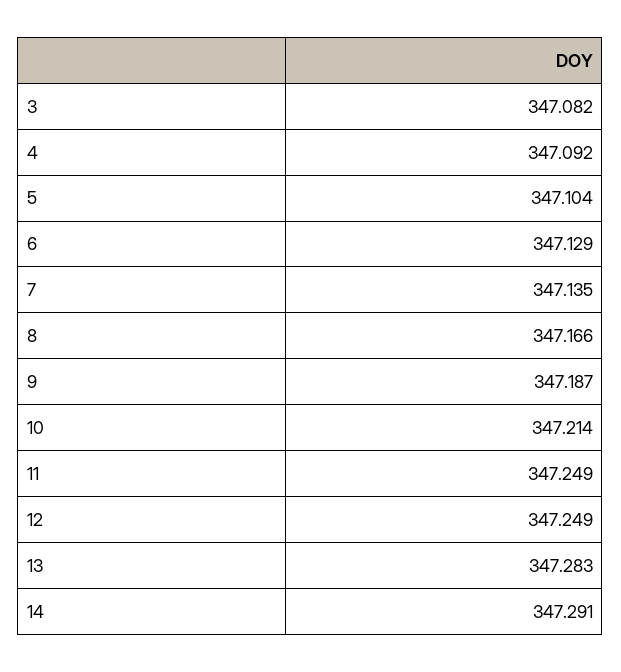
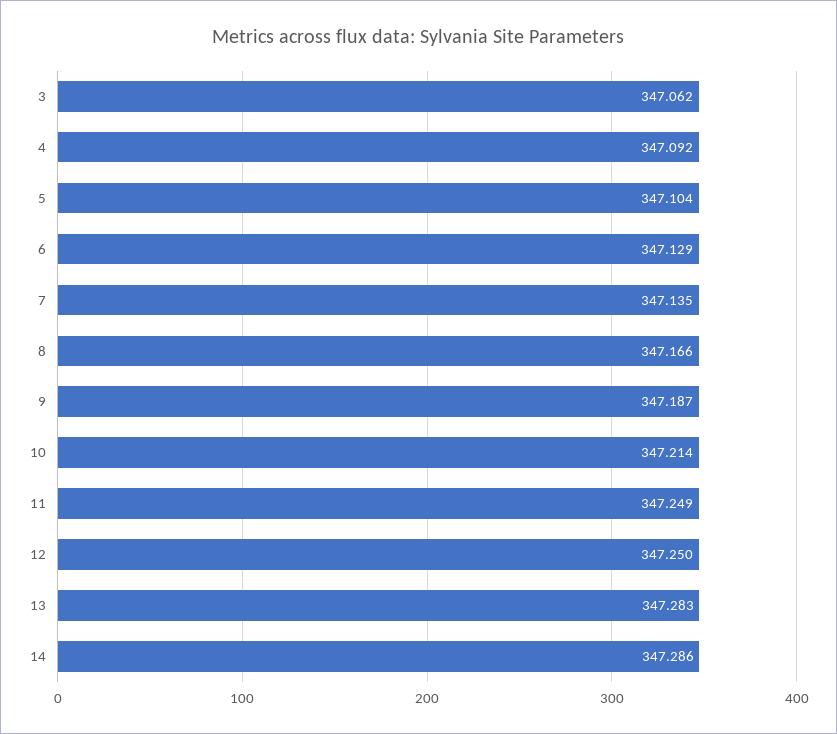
  {
-   "3": 347.082,
+   "3": 347.062,
    "4": 347.092,
    "5": 347.104,
    "6": 347.129,
    "7": 347.135,
    "8": 347.166,
    "9": 347.187,
    "10": 347.214,
    "11": 347.249,
-   "12": 347.249,
+   "12": 347.25,
    "13": 347.283,
-   "14": 347.291
+   "14": 347.286
  }

